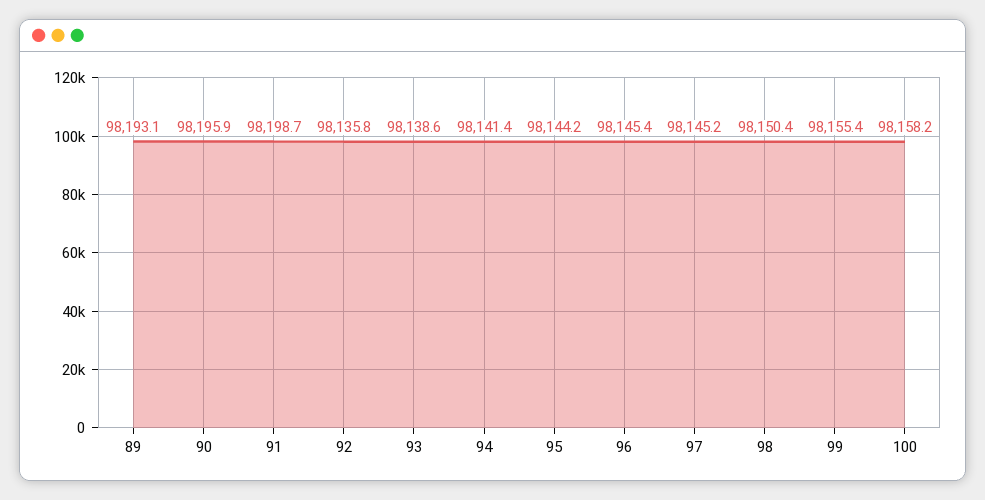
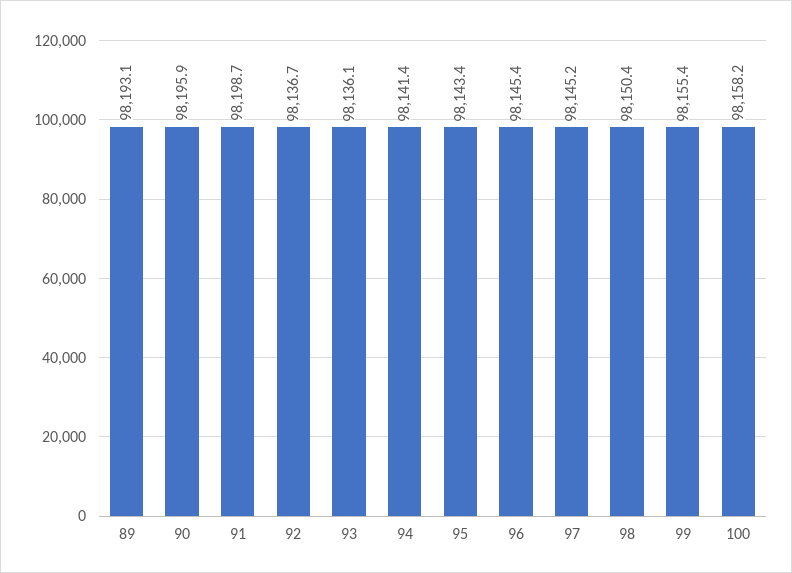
  {
    "89": 98193.1,
    "90": 98195.9,
    "91": 98198.7,
-   "92": 98135.8,
+   "92": 98136.7,
-   "93": 98138.6,
+   "93": 98136.1,
    "94": 98141.4,
-   "95": 98144.2,
+   "95": 98143.4,
    "96": 98145.4,
    "97": 98145.2,
    "98": 98150.4,
    "99": 98155.4,
    "100": 98158.2
  }

